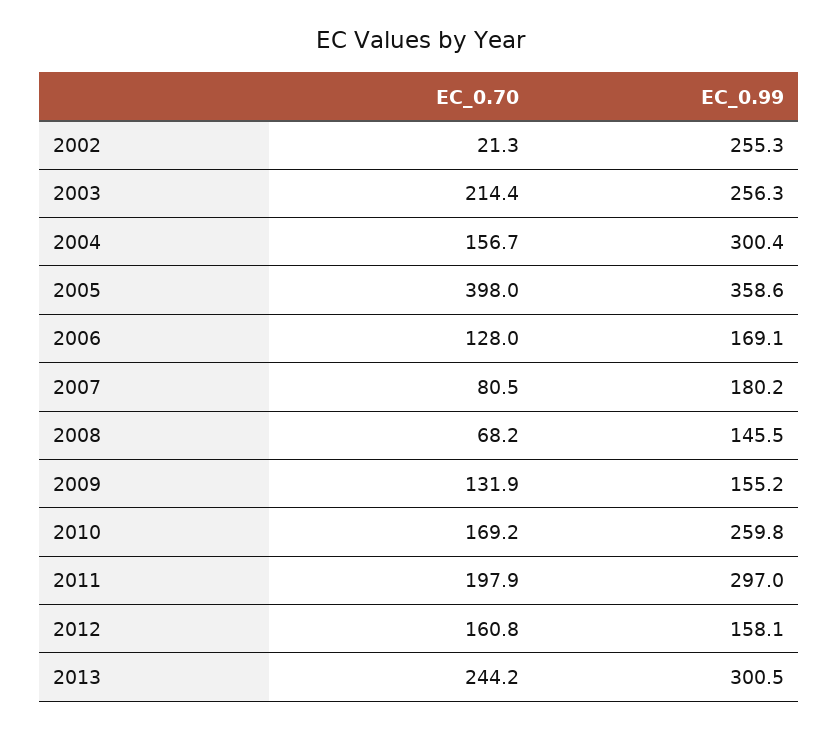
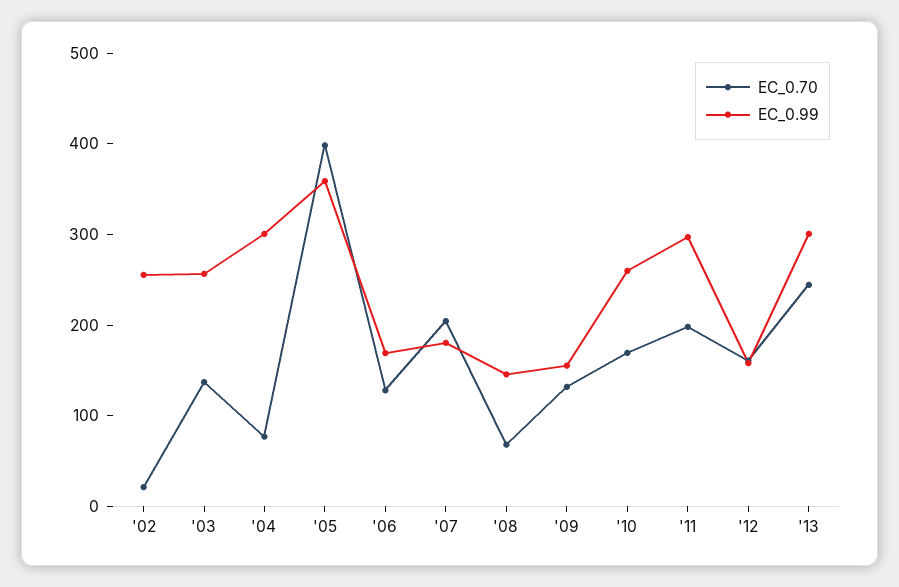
  {
    "EC_0.70": {
      "2002": 21.3,
-     "2003": 214.4,
+     "2003": 140,
-     "2004": 156.7,
+     "2004": 80,
      "2005": 398,
      "2006": 128,
-     "2007": 80.5,
+     "2007": 200,
      "2008": 68.2,
      "2009": 131.9,
      "2010": 169.2,
      "2011": 197.9,
      "2012": 160.8,
      "2013": 244.2
    },
    "EC_0.99": {
      "2002": 255.3,
      "2003": 256.3,
      "2004": 300.4,
      "2005": 358.6,
      "2006": 169.1,
      "2007": 180.2,
      "2008": 145.5,
      "2009": 155.2,
      "2010": 259.8,
      "2011": 297,
      "2012": 158.1,
      "2013": 300.5
    }
  }

